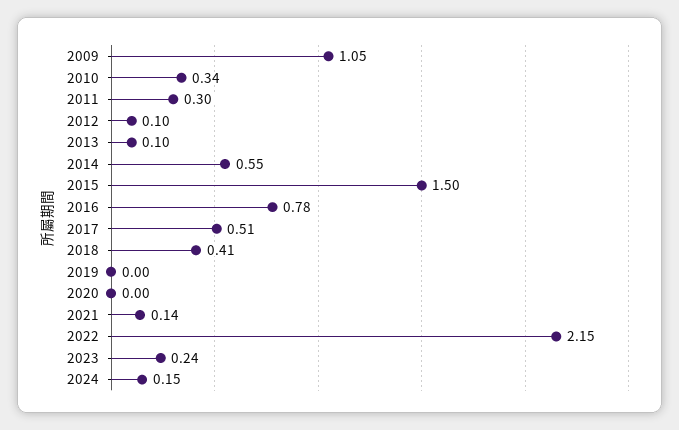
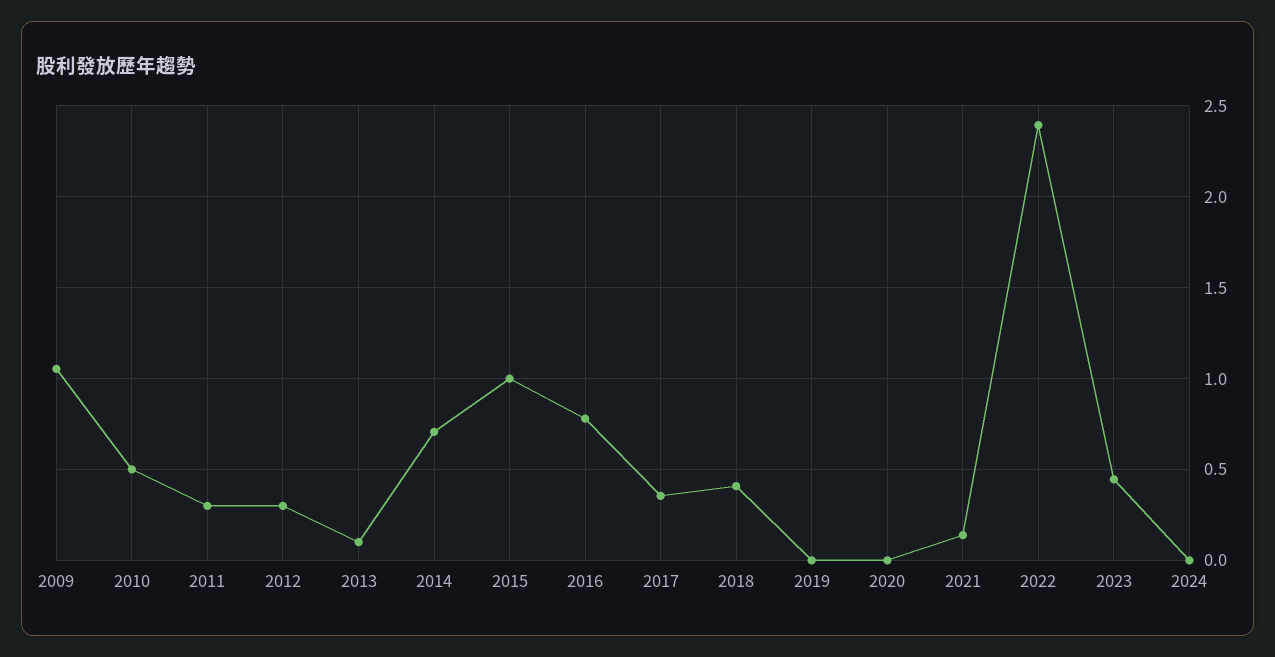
  {
    "2009": 1.05,
-   "2010": 0.34,
+   "2010": 0.5,
    "2011": 0.3,
-   "2012": 0.1,
+   "2012": 0.3,
    "2013": 0.1,
-   "2014": 0.55,
+   "2014": 0.7,
-   "2015": 1.5,
+   "2015": 1,
    "2016": 0.78,
-   "2017": 0.51,
+   "2017": 0.35,
    "2018": 0.41,
    "2019": 0,
    "2020": 0,
    "2021": 0.14,
-   "2022": 2.15,
+   "2022": 2.4,
-   "2023": 0.24,
+   "2023": 0.45,
-   "2024": 0.15
+   "2024": 0
  }

